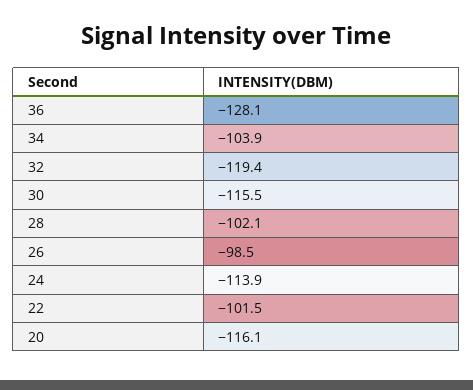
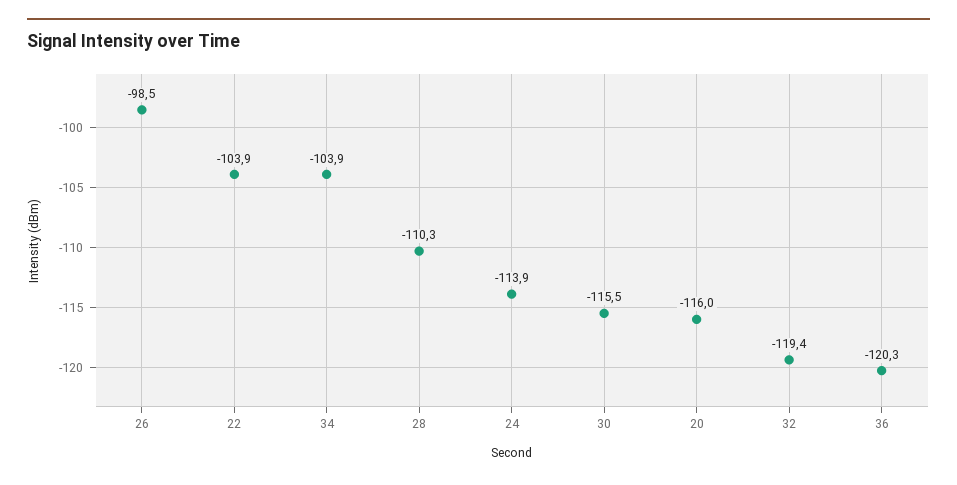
  {
-   "36": -128.1,
+   "36": -120.3,
    "34": -103.9,
    "32": -119.4,
    "30": -115.5,
-   "28": -102.1,
+   "28": -110.3,
    "26": -98.5,
    "24": -113.9,
-   "22": -101.5,
+   "22": -103.9,
-   "20": -116.1
+   "20": -116
  }

